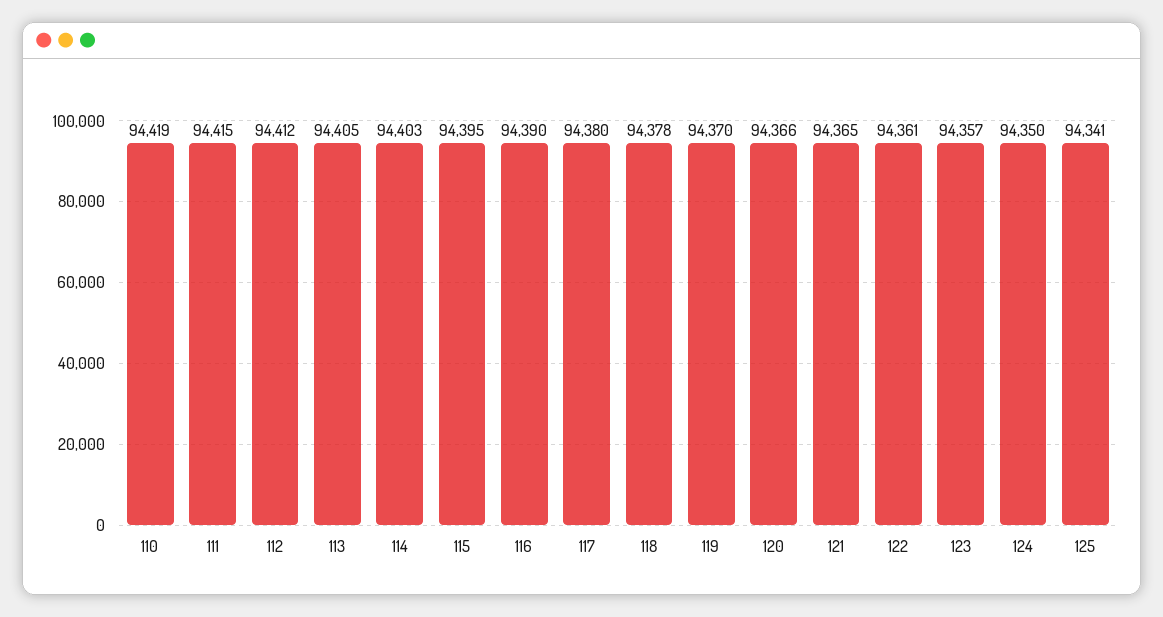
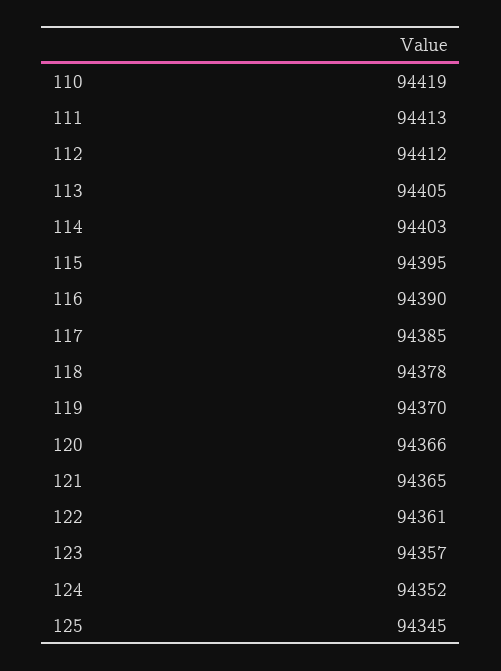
  {
    "110": 94419,
-   "111": 94415,
+   "111": 94413,
    "112": 94412,
    "113": 94405,
    "114": 94403,
    "115": 94395,
    "116": 94390,
-   "117": 94380,
+   "117": 94385,
    "118": 94378,
    "119": 94370,
    "120": 94366,
    "121": 94365,
    "122": 94361,
    "123": 94357,
-   "124": 94350,
+   "124": 94352,
-   "125": 94341
+   "125": 94345
  }

